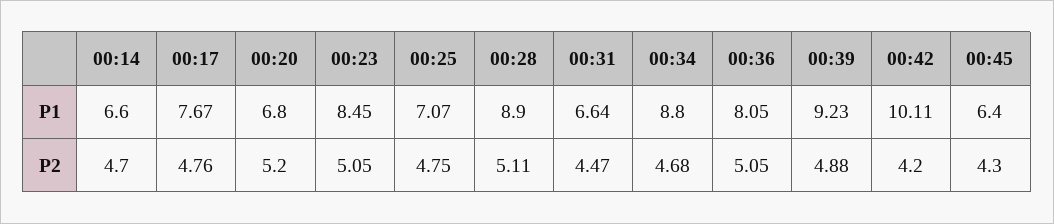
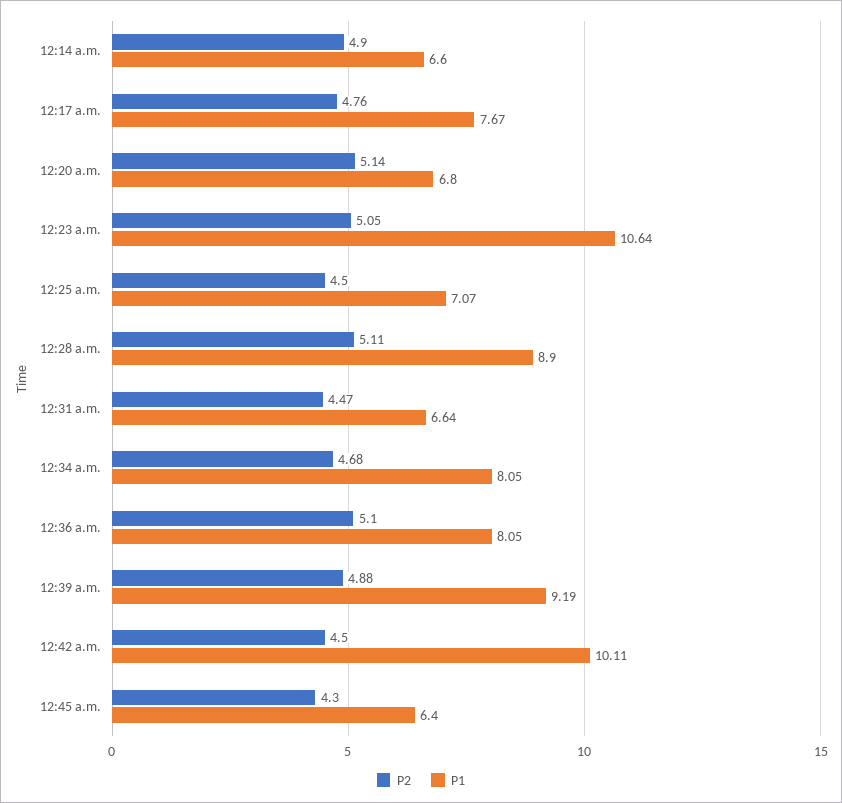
  {
    "P1": {
      "00:14": 6.6,
      "00:17": 7.67,
      "00:20": 6.8,
-     "00:23": 8.45,
+     "00:23": 10.64,
      "00:25": 7.07,
      "00:28": 8.9,
      "00:31": 6.64,
-     "00:34": 8.8,
+     "00:34": 8.05,
      "00:36": 8.05,
-     "00:39": 9.23,
+     "00:39": 9.19,
      "00:42": 10.11,
      "00:45": 6.4
    },
    "P2": {
-     "00:14": 4.7,
+     "00:14": 4.9,
      "00:17": 4.76,
-     "00:20": 5.2,
+     "00:20": 5.14,
      "00:23": 5.05,
-     "00:25": 4.75,
+     "00:25": 4.5,
      "00:28": 5.11,
      "00:31": 4.47,
      "00:34": 4.68,
-     "00:36": 5.05,
+     "00:36": 5.1,
      "00:39": 4.88,
-     "00:42": 4.2,
+     "00:42": 4.5,
      "00:45": 4.3
    }
  }

